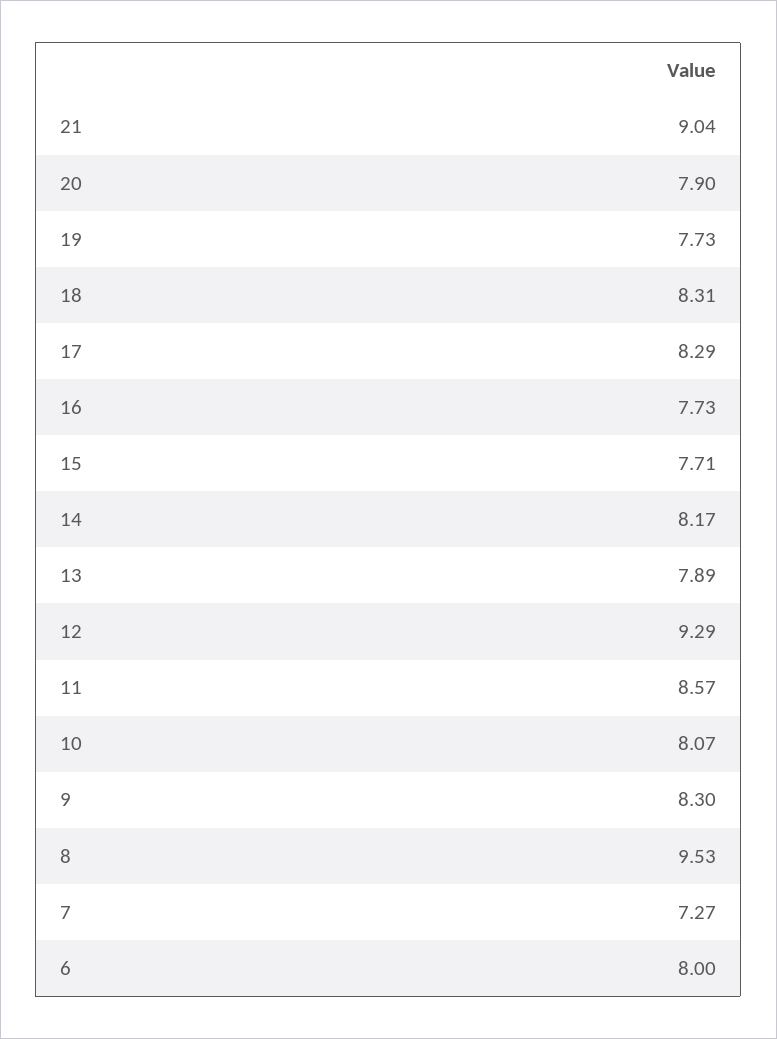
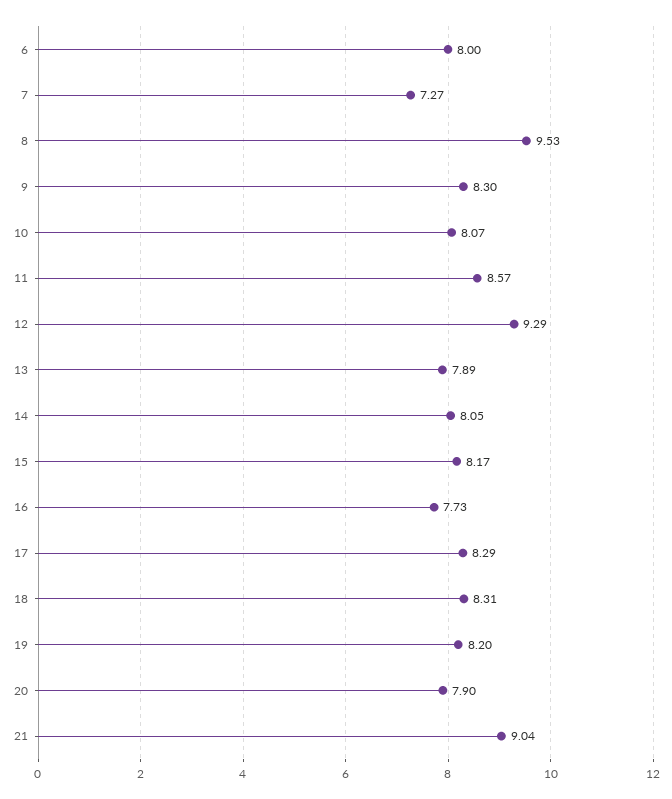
  {
    "21": 9.04,
    "20": 7.9,
-   "19": 7.73,
+   "19": 8.2,
    "18": 8.31,
    "17": 8.29,
    "16": 7.73,
-   "15": 7.71,
+   "15": 8.17,
-   "14": 8.17,
+   "14": 8.05,
    "13": 7.89,
    "12": 9.29,
    "11": 8.57,
    "10": 8.07,
    "9": 8.3,
    "8": 9.53,
    "7": 7.27,
    "6": 8
  }

